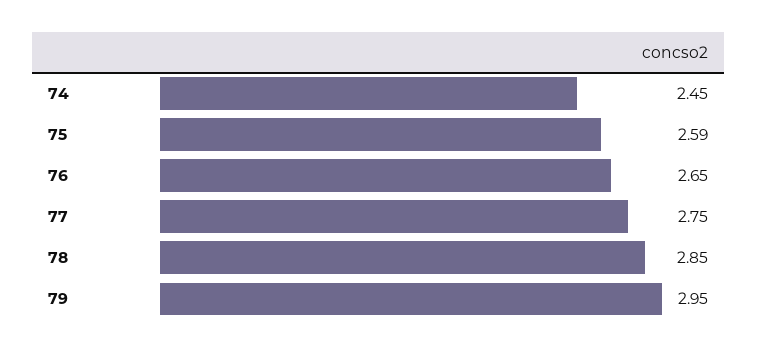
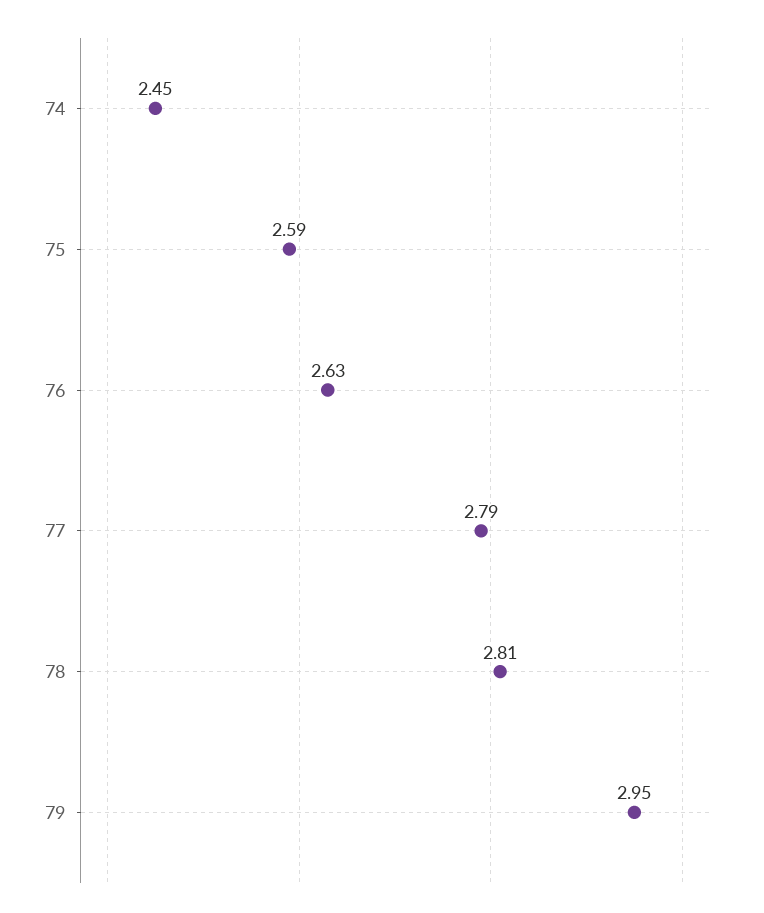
  {
    "74": 2.45,
    "75": 2.59,
-   "76": 2.65,
+   "76": 2.63,
-   "77": 2.75,
+   "77": 2.79,
-   "78": 2.85,
+   "78": 2.81,
    "79": 2.95
  }

